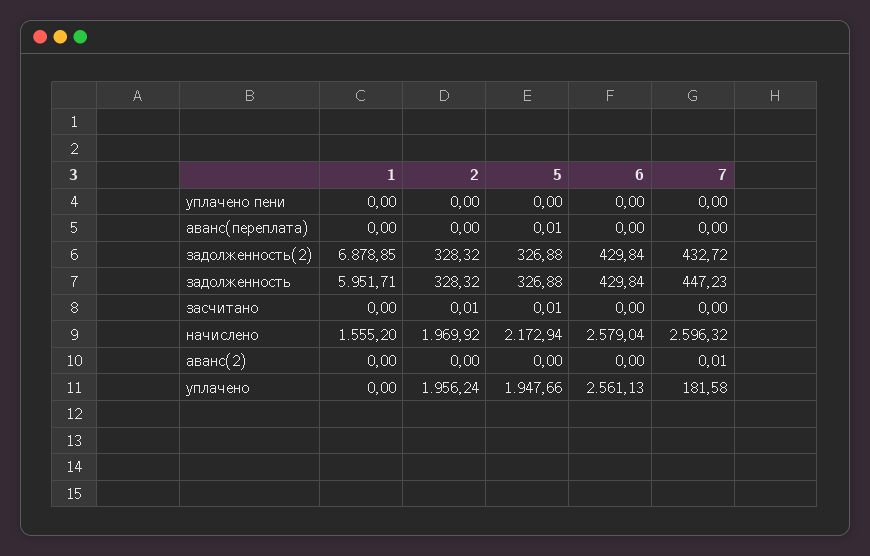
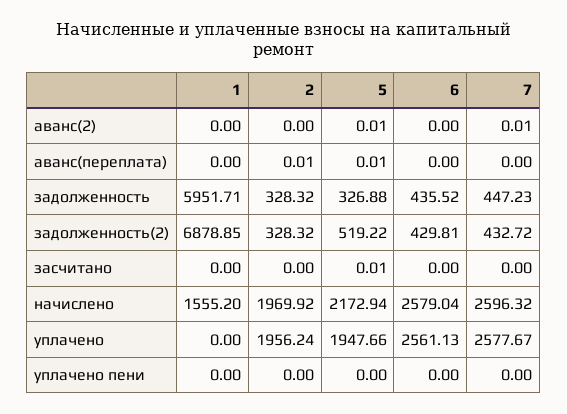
  {
    "1": {
      "уплачено пени": 0,
      "аванс(переплата)": 0,
      "задолженность(2)": 6878.85,
      "задолженность": 5951.71,
      "засчитано": 0,
      "начислено": 1555.2,
      "аванс(2)": 0,
      "уплачено": 0
    },
    "2": {
      "уплачено пени": 0,
-     "аванс(переплата)": 0,
+     "аванс(переплата)": 0.01,
      "задолженность(2)": 328.32,
      "задолженность": 328.32,
-     "засчитано": 0.01,
+     "засчитано": 0,
      "начислено": 1969.92,
      "аванс(2)": 0,
      "уплачено": 1956.24
    },
    "5": {
      "уплачено пени": 0,
      "аванс(переплата)": 0.01,
-     "задолженность(2)": 326.88,
+     "задолженность(2)": 519.22,
      "задолженность": 326.88,
      "засчитано": 0.01,
      "начислено": 2172.94,
-     "аванс(2)": 0,
+     "аванс(2)": 0.01,
      "уплачено": 1947.66
    },
    "6": {
      "уплачено пени": 0,
      "аванс(переплата)": 0,
-     "задолженность(2)": 429.84,
+     "задолженность(2)": 429.81,
-     "задолженность": 429.84,
+     "задолженность": 435.52,
      "засчитано": 0,
      "начислено": 2579.04,
      "аванс(2)": 0,
      "уплачено": 2561.13
    },
    "7": {
      "уплачено пени": 0,
      "аванс(переплата)": 0,
      "задолженность(2)": 432.72,
      "задолженность": 447.23,
      "засчитано": 0,
      "начислено": 2596.32,
      "аванс(2)": 0.01,
-     "уплачено": 181.58
+     "уплачено": 2577.67
    }
  }

